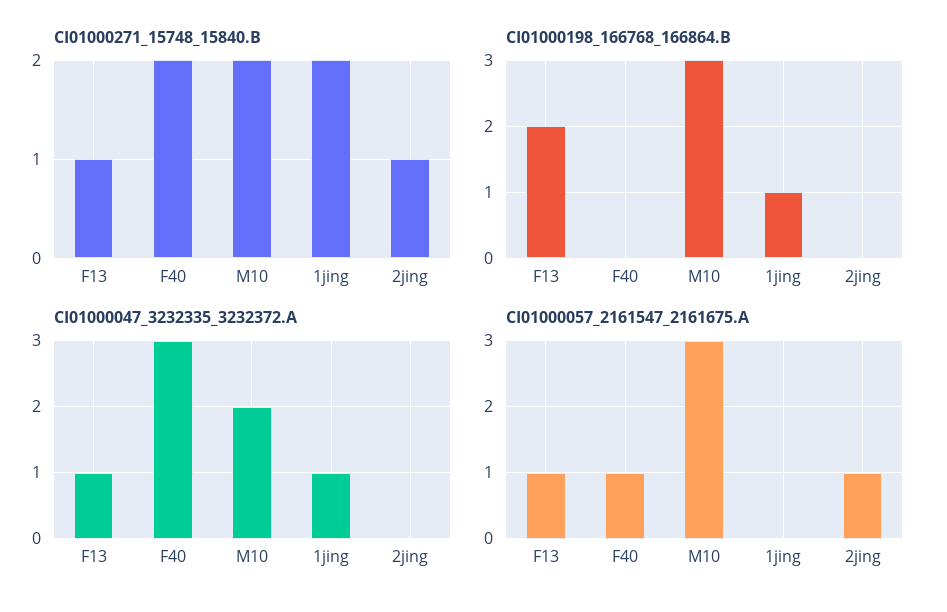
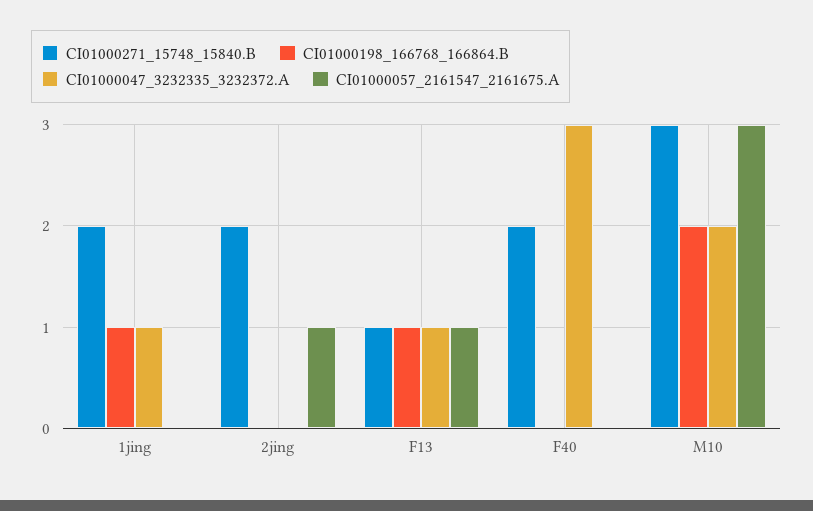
  {
    "CI01000271_15748_15840.B": {
      "F13": 1,
      "F40": 2,
-     "M10": 2,
+     "M10": 3,
      "1jing": 2,
-     "2jing": 1
+     "2jing": 2
    },
    "CI01000198_166768_166864.B": {
-     "F13": 2,
+     "F13": 1,
      "F40": 0,
-     "M10": 3,
+     "M10": 2,
      "1jing": 1,
      "2jing": 0
    },
    "CI01000047_3232335_3232372.A": {
      "F13": 1,
      "F40": 3,
      "M10": 2,
      "1jing": 1,
      "2jing": 0
    },
    "CI01000057_2161547_2161675.A": {
      "F13": 1,
-     "F40": 1,
+     "F40": 0,
      "M10": 3,
      "1jing": 0,
      "2jing": 1
    }
  }

